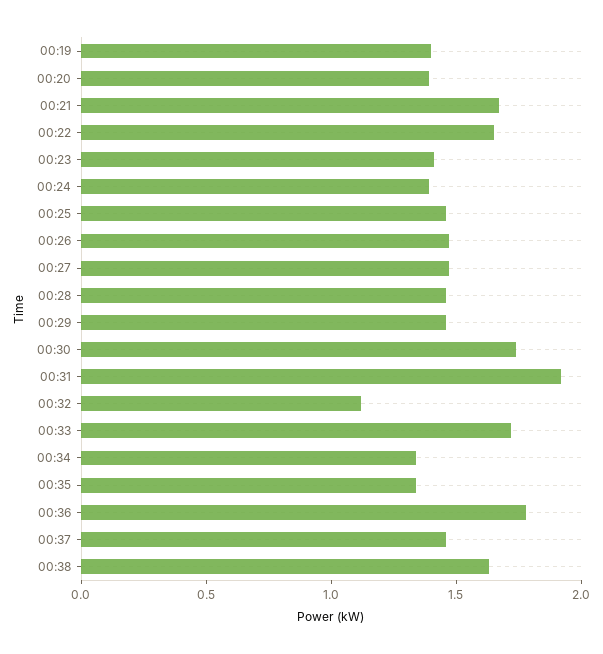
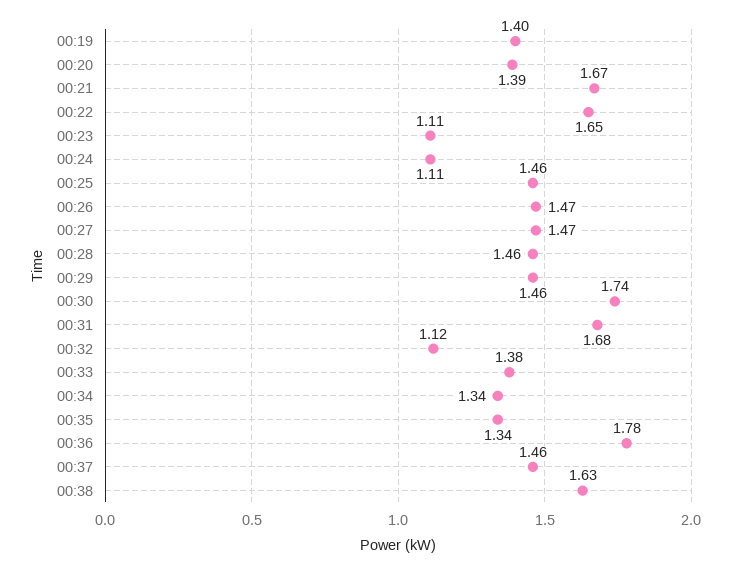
  {
    "00:19": 1.4,
    "00:20": 1.39,
    "00:21": 1.67,
    "00:22": 1.65,
-   "00:23": 1.4,
+   "00:23": 1.11,
-   "00:24": 1.4,
+   "00:24": 1.11,
    "00:25": 1.46,
    "00:26": 1.47,
    "00:27": 1.47,
    "00:28": 1.46,
    "00:29": 1.46,
    "00:30": 1.74,
-   "00:31": 1.9,
+   "00:31": 1.68,
    "00:32": 1.12,
-   "00:33": 1.7,
+   "00:33": 1.38,
    "00:34": 1.34,
    "00:35": 1.34,
    "00:36": 1.78,
    "00:37": 1.46,
    "00:38": 1.63
  }

